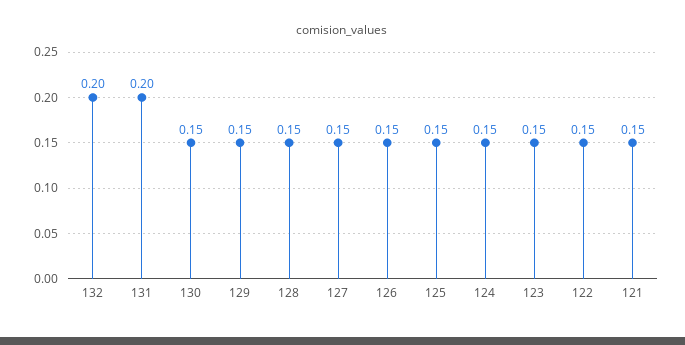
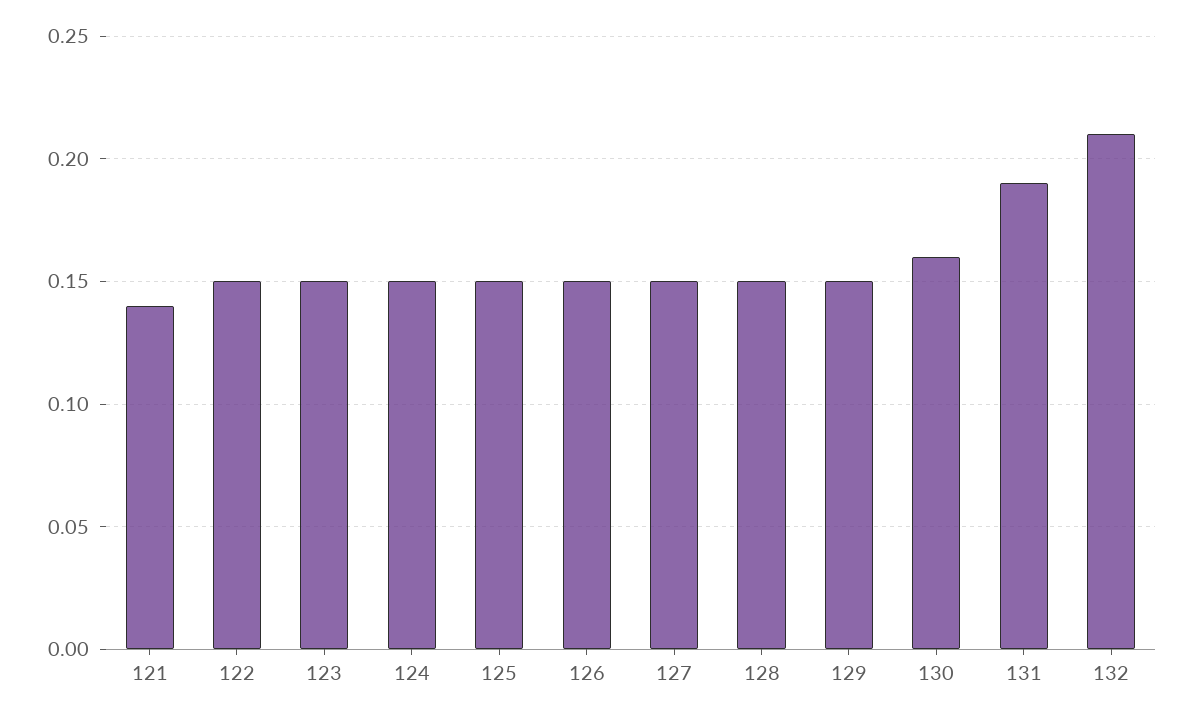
  {
-   "132": 0.2,
+   "132": 0.21,
-   "131": 0.2,
+   "131": 0.19,
-   "130": 0.15,
+   "130": 0.16,
    "129": 0.15,
    "128": 0.15,
    "127": 0.15,
    "126": 0.15,
    "125": 0.15,
    "124": 0.15,
    "123": 0.15,
    "122": 0.15,
-   "121": 0.15
+   "121": 0.14
  }

